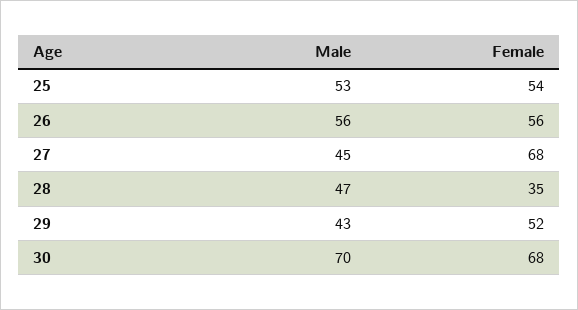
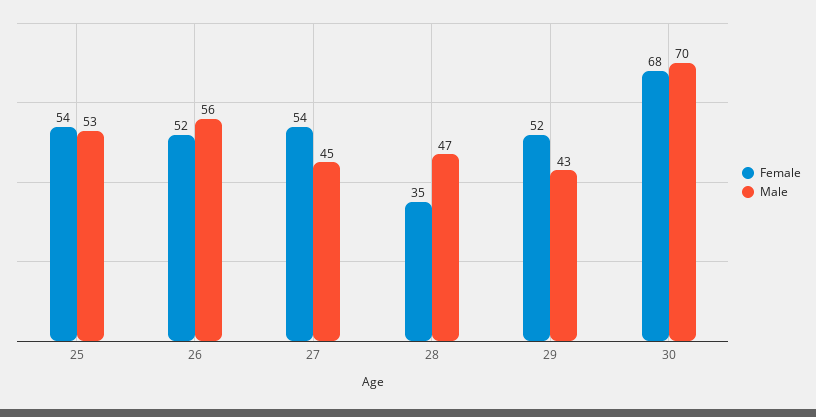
  {
    "Male": {
      "25": 53,
      "26": 56,
      "27": 45,
      "28": 47,
      "29": 43,
      "30": 70
    },
    "Female": {
      "25": 54,
-     "26": 56,
+     "26": 52,
-     "27": 68,
+     "27": 54,
      "28": 35,
      "29": 52,
      "30": 68
    }
  }

